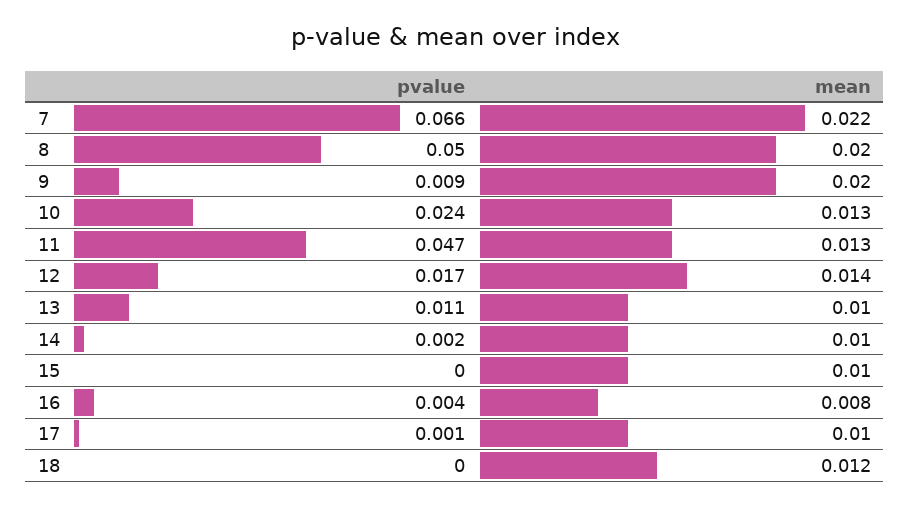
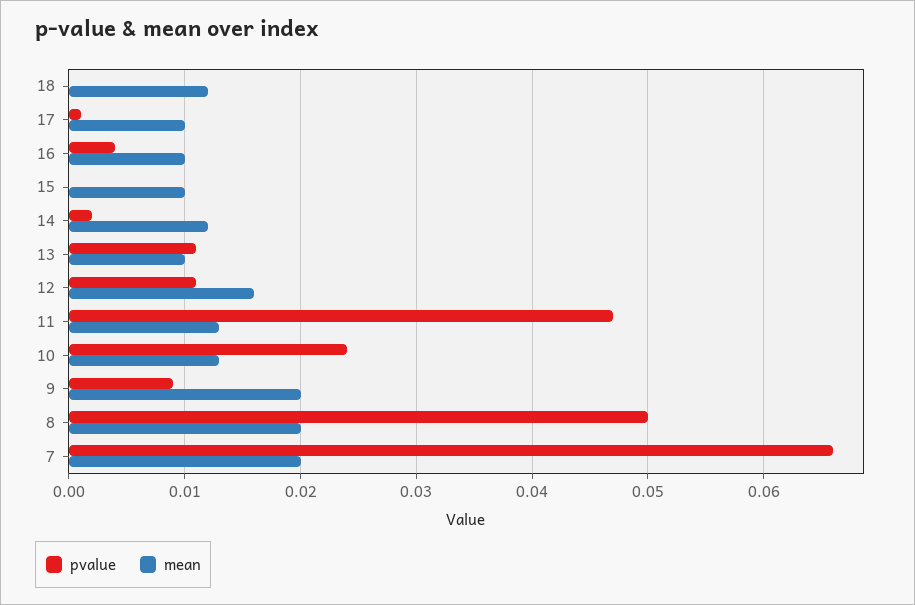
  {
    "pvalue": {
      "7": 0.066,
      "8": 0.05,
      "9": 0.009,
      "10": 0.024,
      "11": 0.047,
-     "12": 0.017,
+     "12": 0.011,
      "13": 0.011,
      "14": 0.002,
      "15": 0,
      "16": 0.004,
      "17": 0.001,
      "18": 0
    },
    "mean": {
-     "7": 0.022,
+     "7": 0.02,
      "8": 0.02,
      "9": 0.02,
      "10": 0.013,
      "11": 0.013,
-     "12": 0.014,
+     "12": 0.016,
      "13": 0.01,
-     "14": 0.01,
+     "14": 0.012,
      "15": 0.01,
-     "16": 0.008,
+     "16": 0.01,
      "17": 0.01,
      "18": 0.012
    }
  }

